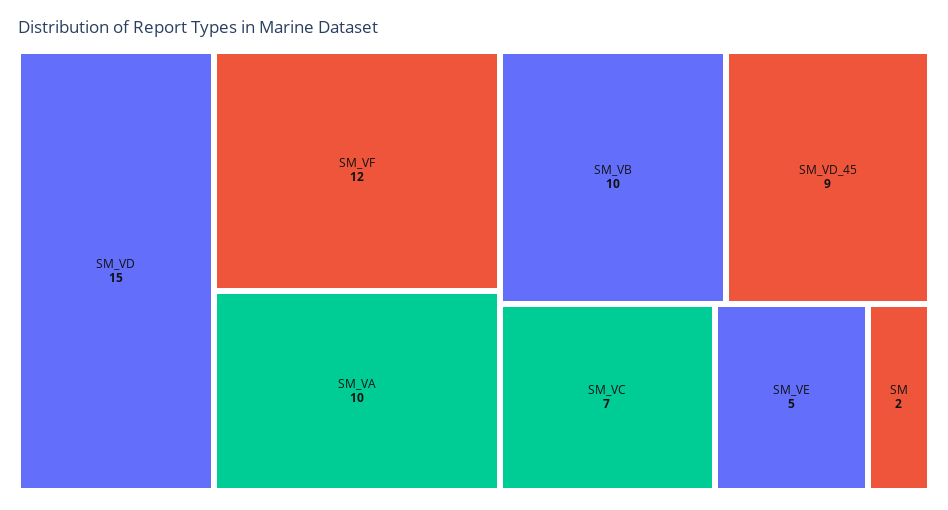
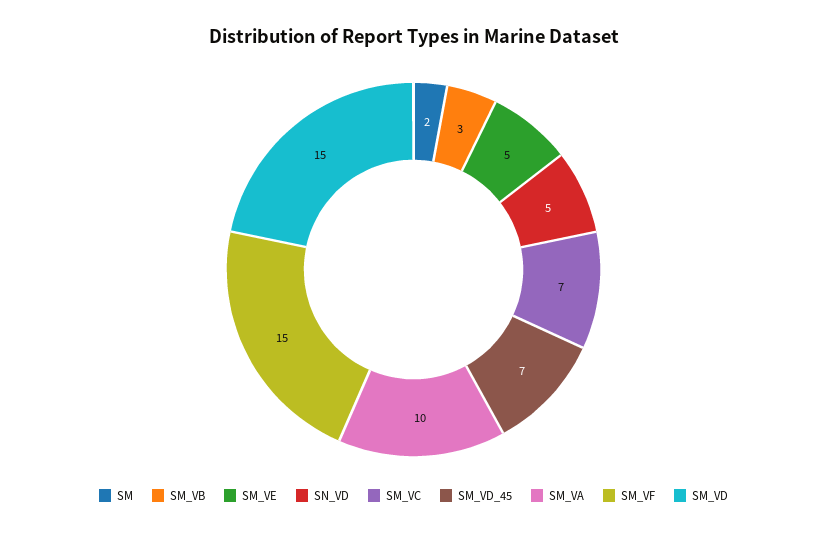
  {
    "SM_VD": 15,
-   "SM_VF": 12,
+   "SM_VF": 15,
    "SM_VA": 10,
-   "SM_VB": 10,
+   "SM_VB": 3,
-   "SM_VD_45": 9,
+   "SM_VD_45": 7,
    "SM_VC": 7,
    "SM_VE": 5,
-   "SM": 2
+   "SM": 2,
+   "SN_VD": 5
  }

